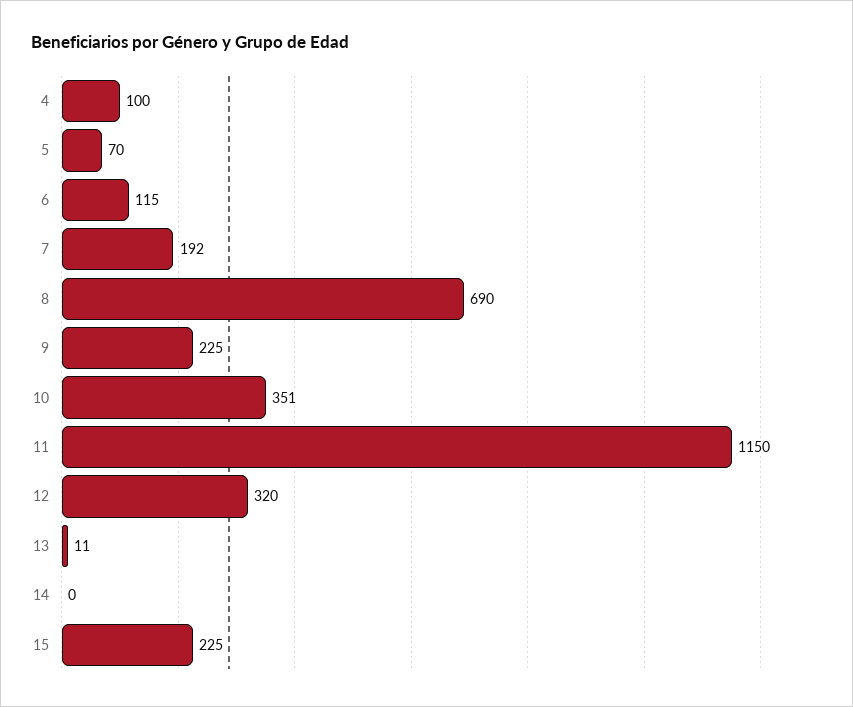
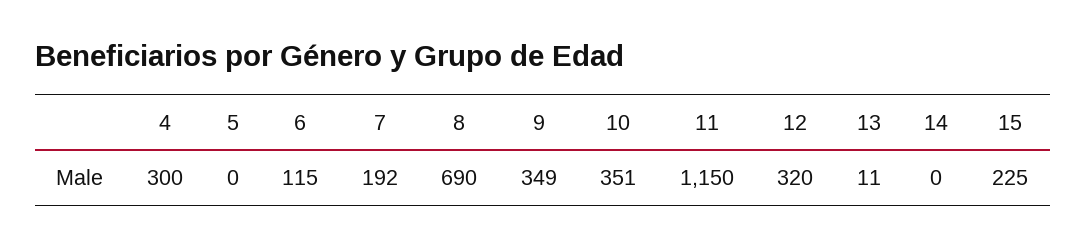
  {
-   "4": 100,
+   "4": 300,
-   "5": 70,
+   "5": 0,
    "6": 115,
    "7": 192,
    "8": 690,
-   "9": 225,
+   "9": 349,
    "10": 351,
    "11": 1150,
    "12": 320,
    "13": 11,
    "14": 0,
    "15": 225
  }

